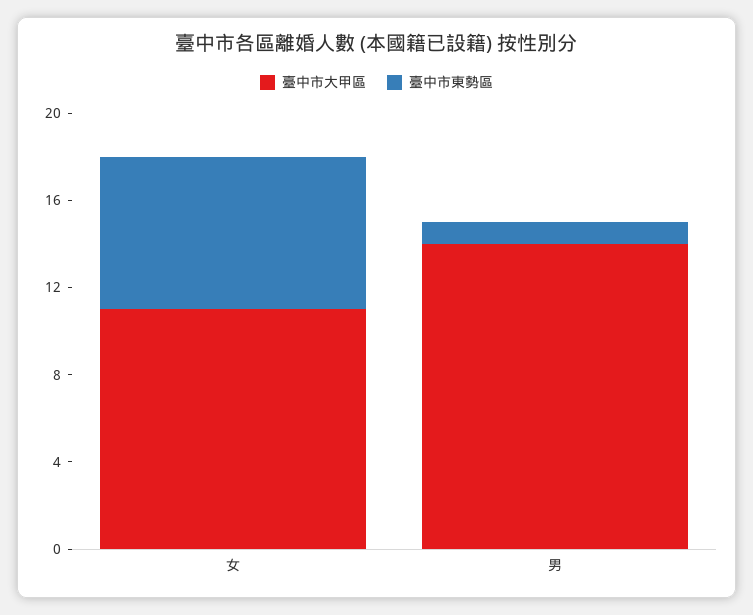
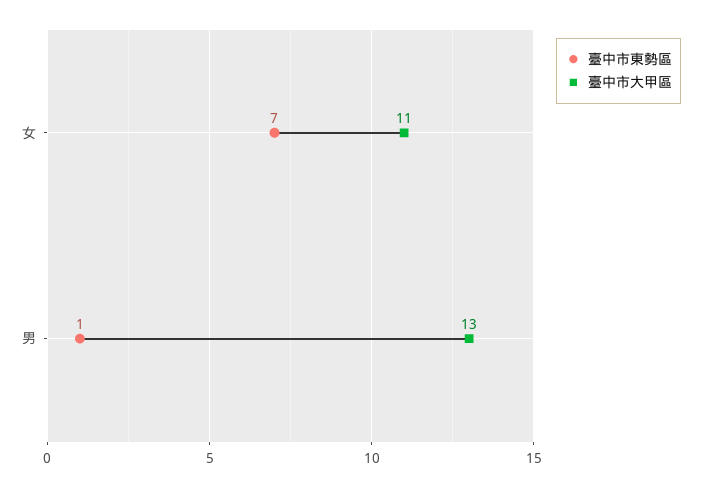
  {
    "臺中市大甲區": {
      "女": 11,
-     "男": 14
+     "男": 13
    },
    "臺中市東勢區": {
      "女": 7,
      "男": 1
    }
  }

